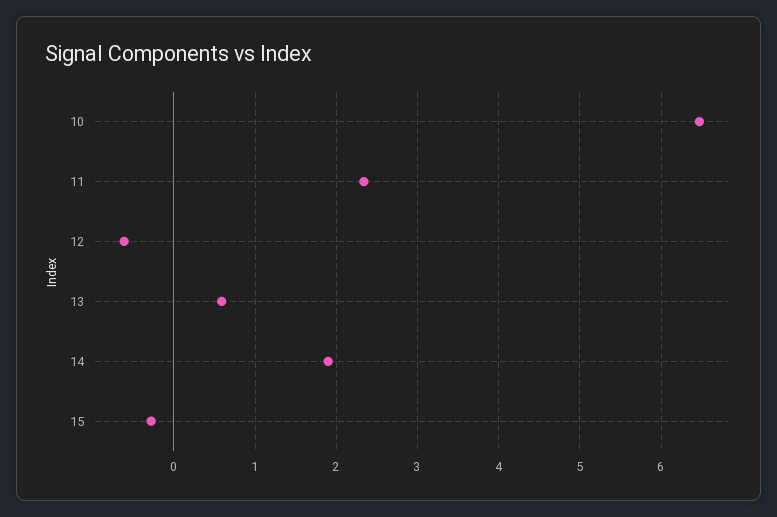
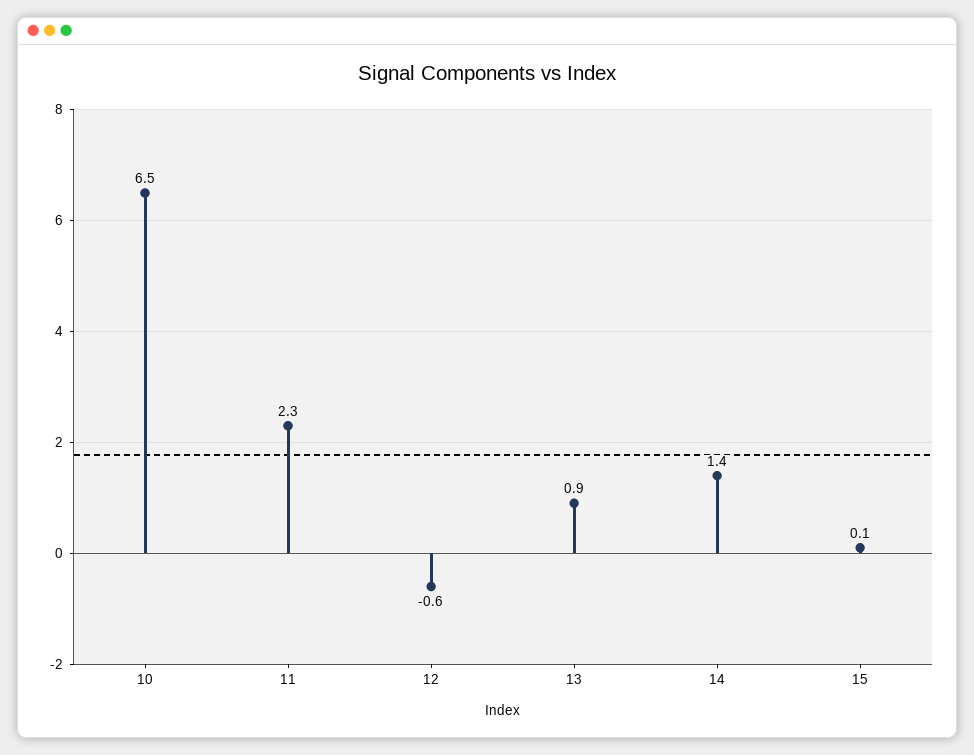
  {
    "10": 6.5,
    "11": 2.3,
    "12": -0.6,
-   "13": 0.6,
+   "13": 0.9,
-   "14": 1.9,
+   "14": 1.4,
-   "15": -0.3
+   "15": 0.1
  }

